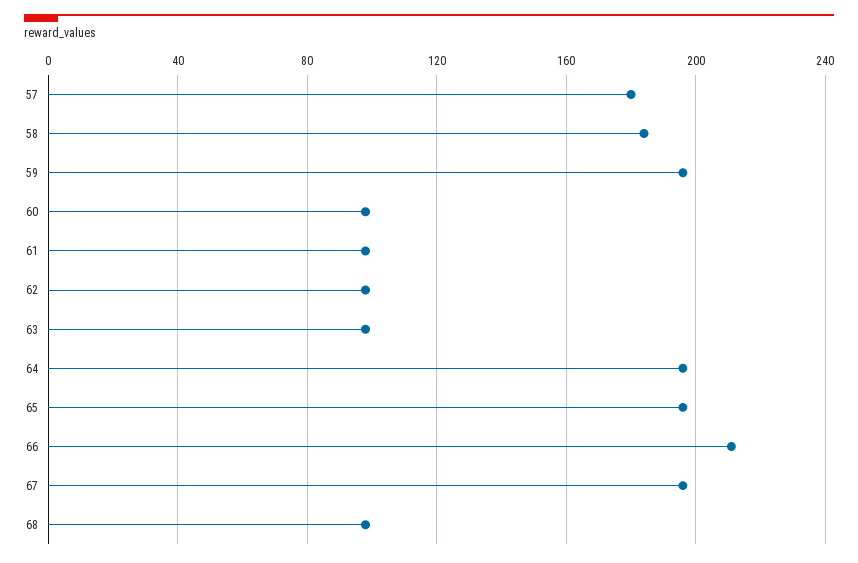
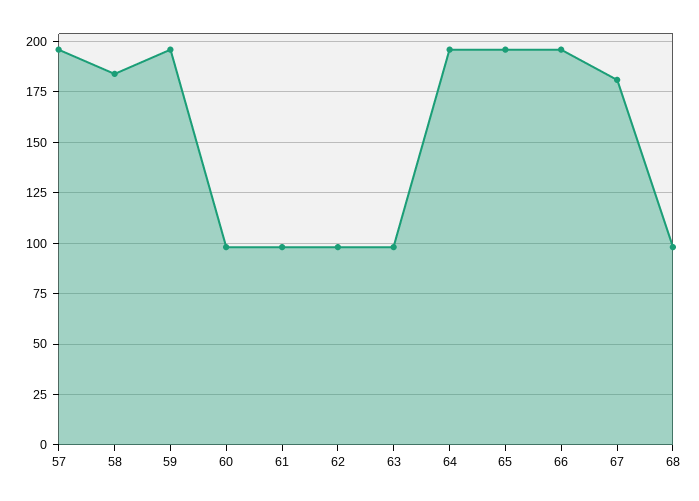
  {
-   "57": 180,
+   "57": 195,
    "58": 185,
    "59": 195,
    "60": 100,
    "61": 100,
    "62": 100,
    "63": 100,
    "64": 195,
    "65": 195,
-   "66": 210,
+   "66": 195,
-   "67": 195,
+   "67": 180,
    "68": 100
  }

